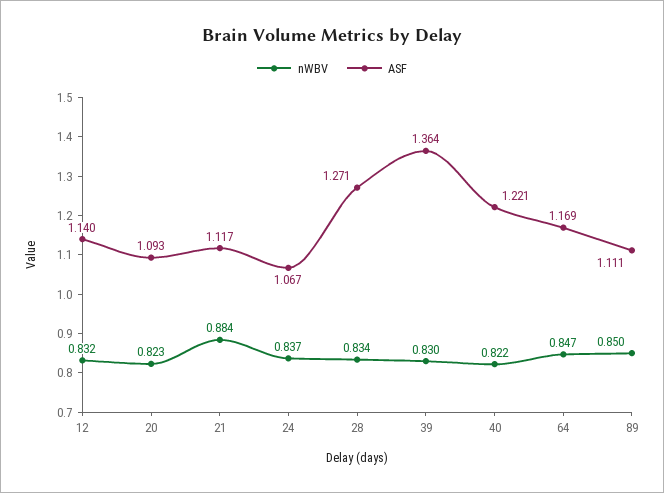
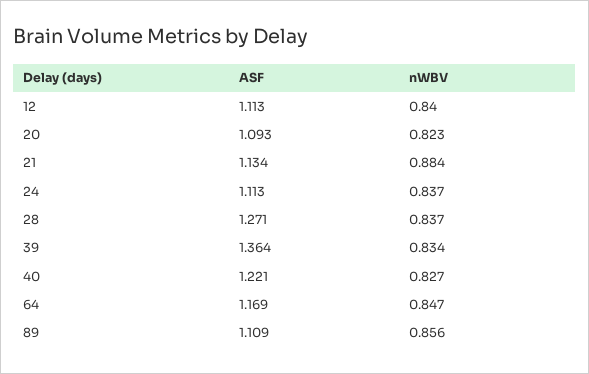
  {
    "nWBV": {
-     "12": 0.832,
+     "12": 0.84,
      "20": 0.823,
      "21": 0.884,
      "24": 0.837,
-     "28": 0.834,
+     "28": 0.837,
-     "39": 0.83,
+     "39": 0.834,
-     "40": 0.822,
+     "40": 0.827,
      "64": 0.847,
-     "89": 0.85
+     "89": 0.856
    },
    "ASF": {
-     "12": 1.14,
+     "12": 1.113,
      "20": 1.093,
-     "21": 1.117,
+     "21": 1.134,
-     "24": 1.067,
+     "24": 1.113,
      "28": 1.271,
      "39": 1.364,
      "40": 1.221,
      "64": 1.169,
-     "89": 1.111
+     "89": 1.109
    }
  }

